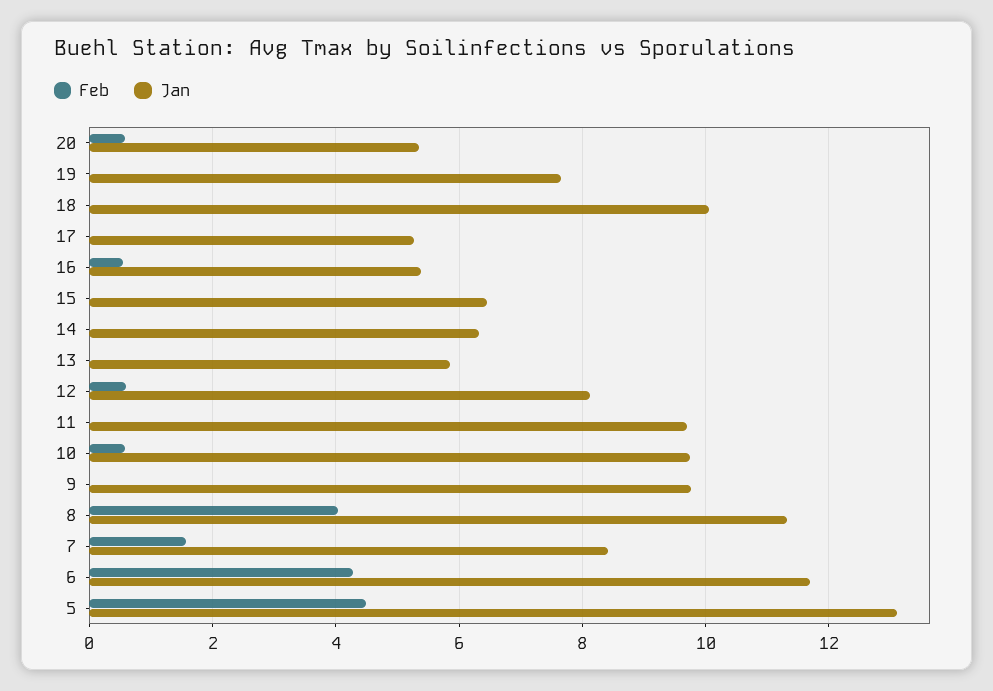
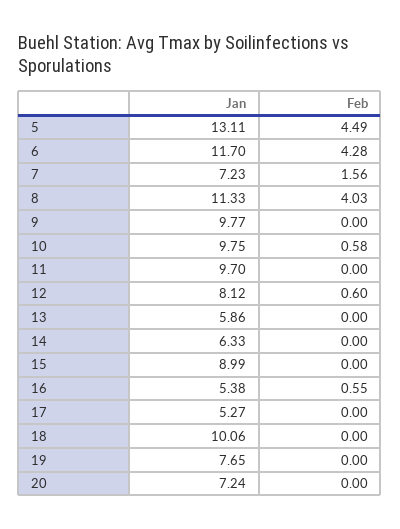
  {
    "Feb": {
-     "20": 0.6,
+     "20": 0,
      "19": 0,
      "18": 0,
      "17": 0,
      "16": 0.55,
      "15": 0,
      "14": 0,
      "13": 0,
      "12": 0.6,
      "11": 0,
      "10": 0.58,
      "9": 0,
      "8": 4.03,
      "7": 1.56,
      "6": 4.28,
      "5": 4.49
    },
    "Jan": {
-     "20": 5.4,
+     "20": 7.24,
      "19": 7.65,
      "18": 10.06,
      "17": 5.27,
      "16": 5.38,
-     "15": 6.4,
+     "15": 8.99,
      "14": 6.33,
      "13": 5.86,
      "12": 8.12,
      "11": 9.7,
      "10": 9.75,
      "9": 9.77,
      "8": 11.33,
-     "7": 8.4,
+     "7": 7.23,
      "6": 11.7,
      "5": 13.11
    }
  }

